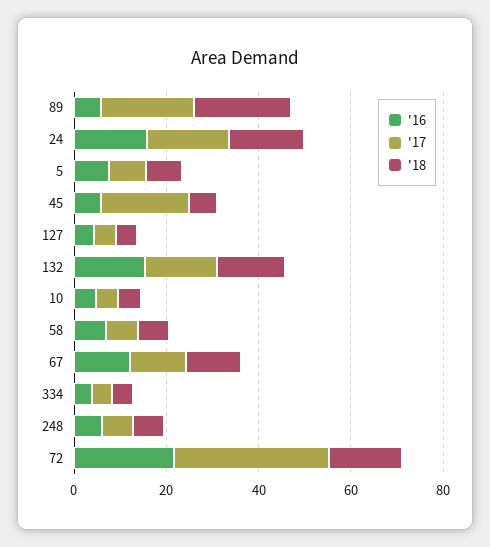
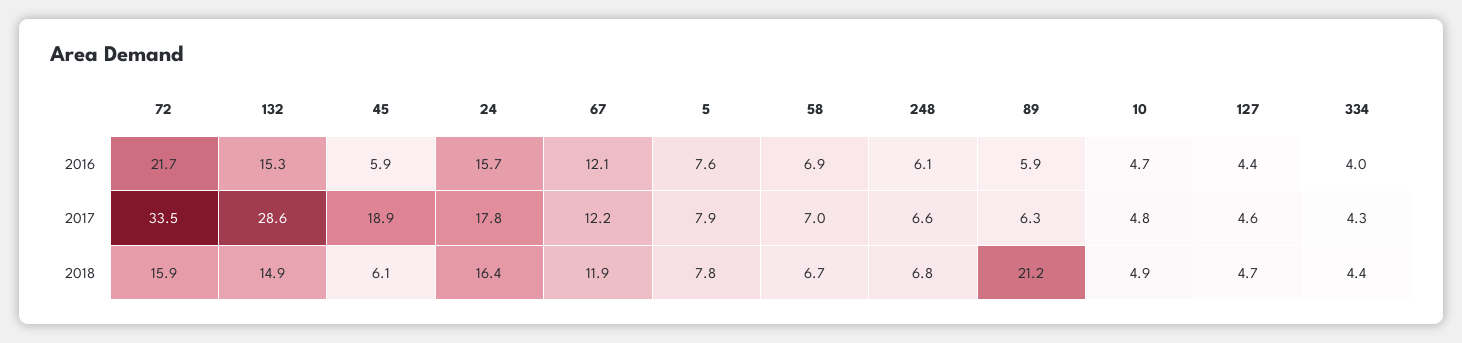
  {
    "'16": {
      "89": 5.9,
      "24": 15.7,
      "5": 7.6,
      "45": 5.9,
      "127": 4.4,
      "132": 15.3,
      "10": 4.7,
      "58": 6.9,
      "67": 12.1,
      "334": 4,
      "248": 6.1,
      "72": 21.7
    },
    "'17": {
-     "89": 20,
+     "89": 6.3,
      "24": 17.8,
      "5": 7.9,
      "45": 18.9,
      "127": 4.6,
-     "132": 15,
+     "132": 28.6,
      "10": 4.8,
      "58": 7,
      "67": 12.2,
      "334": 4.3,
      "248": 6.6,
      "72": 33.5
    },
    "'18": {
      "89": 21.2,
      "24": 16.4,
      "5": 7.8,
      "45": 6.1,
      "127": 4.7,
      "132": 14.9,
      "10": 4.9,
      "58": 6.7,
      "67": 11.9,
      "334": 4.4,
      "248": 6.8,
      "72": 15.9
    }
  }

